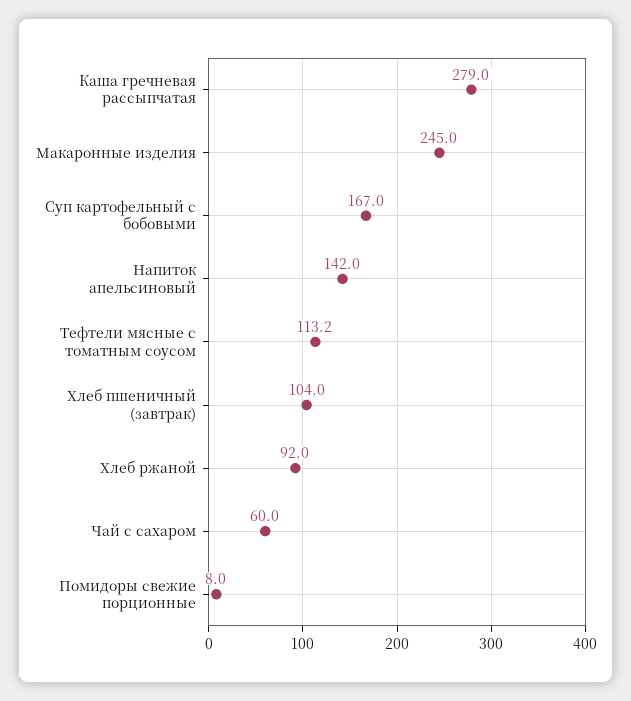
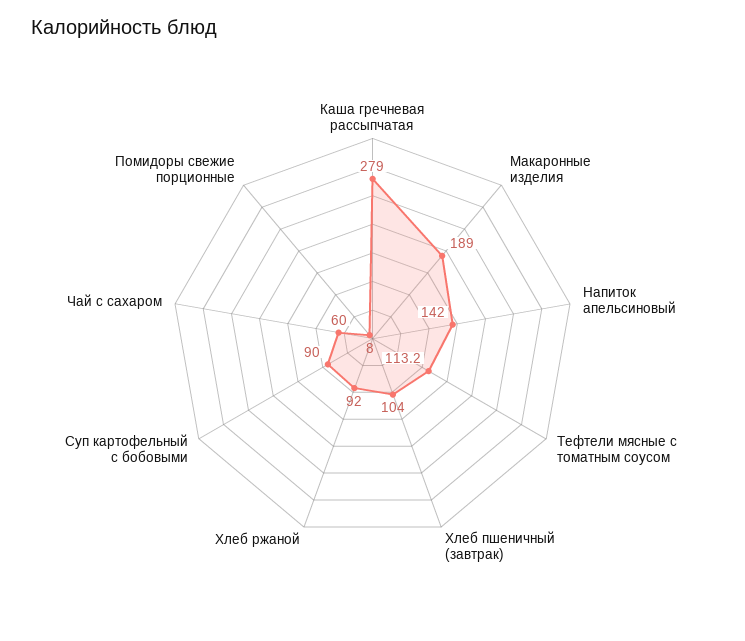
  {
    "Каша гречневая рассыпчатая": 279,
-   "Макаронные изделия": 245,
+   "Макаронные изделия": 189,
-   "Суп картофельный с бобовыми": 167,
+   "Суп картофельный с бобовыми": 90,
    "Напиток апельсиновый": 142,
    "Тефтели мясные с томатным соусом": 113.2,
    "Хлеб пшеничный (завтрак)": 104,
    "Хлеб ржаной": 92,
    "Чай с сахаром": 60,
    "Помидоры свежие порционные": 8
  }

